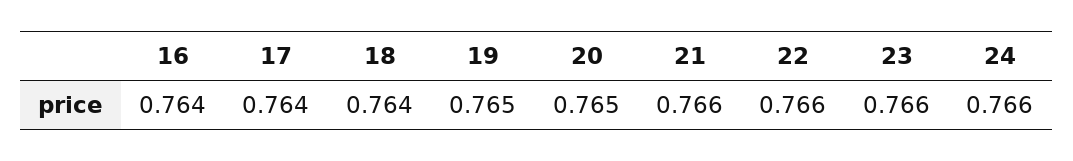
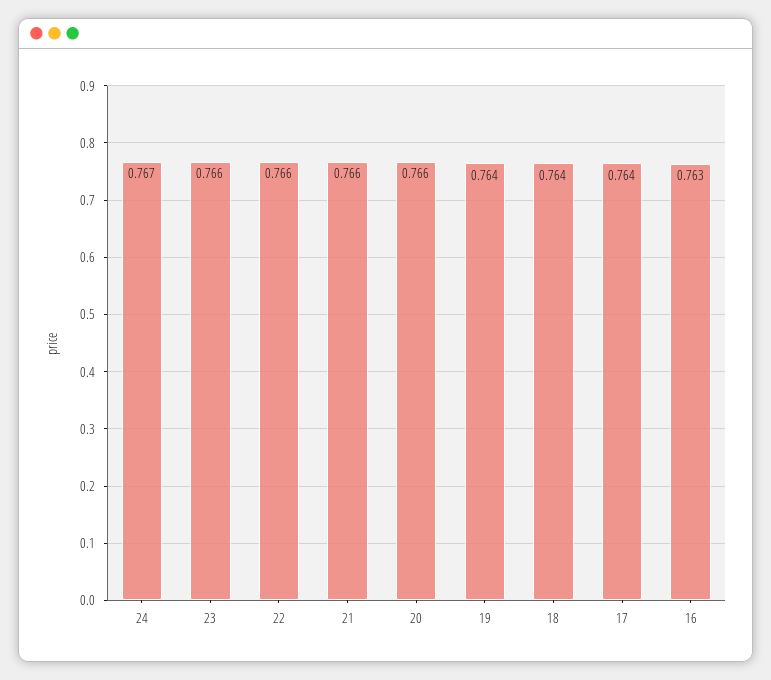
  {
-   "16": 0.764,
+   "16": 0.763,
    "17": 0.764,
    "18": 0.764,
-   "19": 0.765,
+   "19": 0.764,
-   "20": 0.765,
+   "20": 0.766,
    "21": 0.766,
    "22": 0.766,
    "23": 0.766,
-   "24": 0.766
+   "24": 0.767
  }

